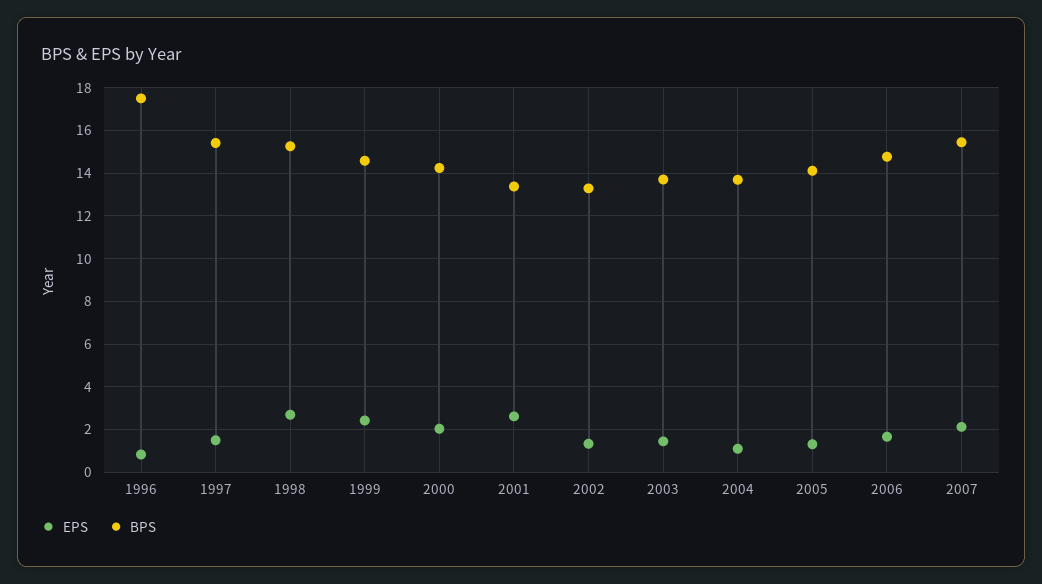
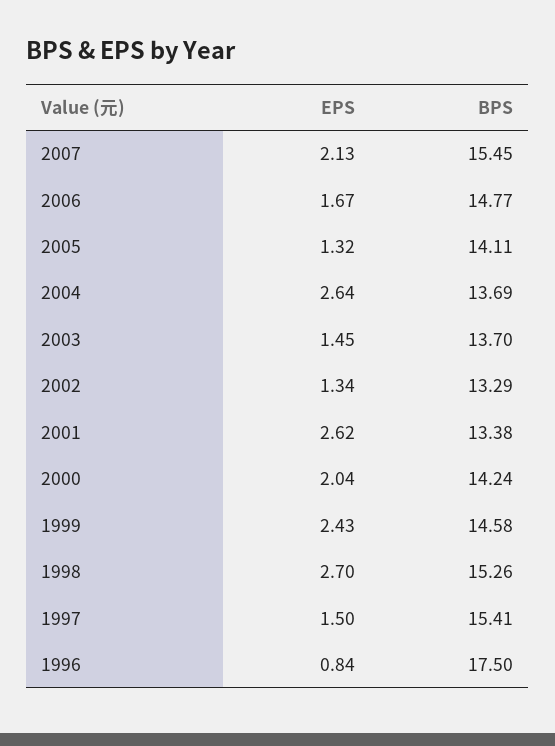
  {
    "EPS": {
      "1996": 0.84,
      "1997": 1.5,
      "1998": 2.7,
      "1999": 2.43,
      "2000": 2.04,
      "2001": 2.62,
      "2002": 1.34,
      "2003": 1.45,
-     "2004": 1,
+     "2004": 2.64,
      "2005": 1.32,
      "2006": 1.67,
      "2007": 2.13
    },
    "BPS": {
      "1996": 17.5,
      "1997": 15.41,
      "1998": 15.26,
      "1999": 14.58,
      "2000": 14.24,
      "2001": 13.38,
      "2002": 13.29,
      "2003": 13.7,
      "2004": 13.69,
      "2005": 14.11,
      "2006": 14.77,
      "2007": 15.45
    }
  }

